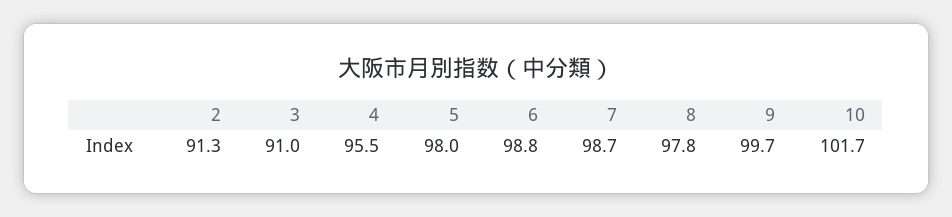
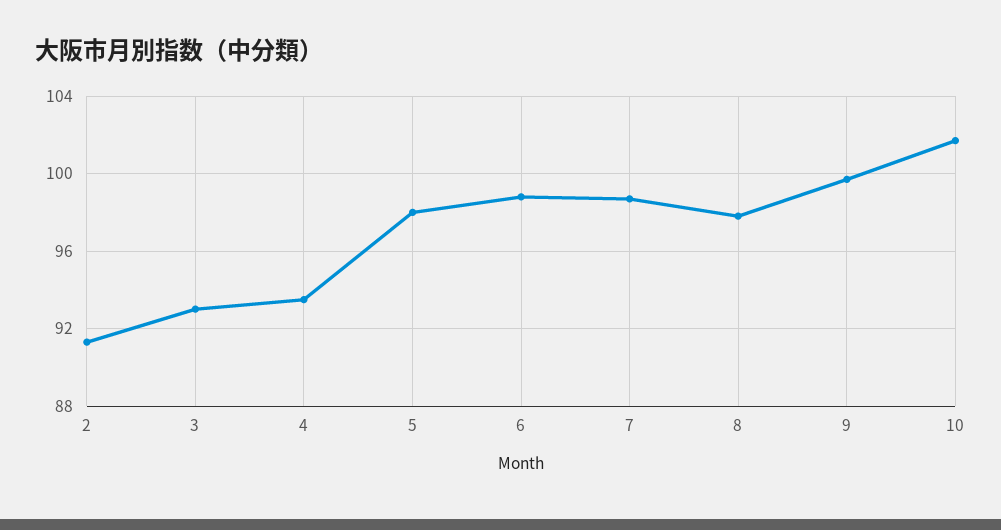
  {
    "2": 91.3,
-   "3": 91,
+   "3": 93,
-   "4": 95.5,
+   "4": 93.5,
    "5": 98,
    "6": 98.8,
    "7": 98.7,
    "8": 97.8,
    "9": 99.7,
    "10": 101.7
  }

